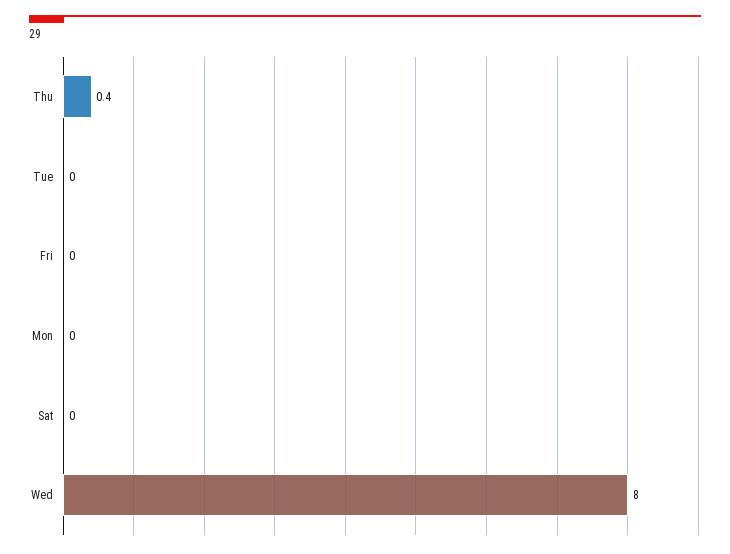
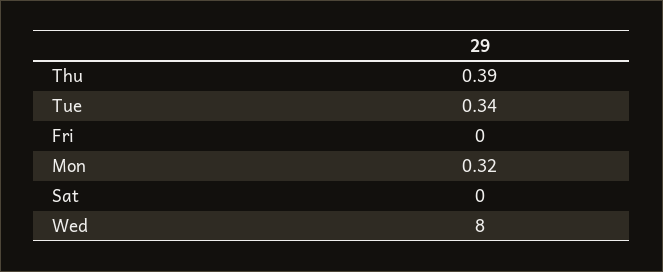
  {
    "Thu": 0.39,
-   "Tue": 0,
+   "Tue": 0.34,
    "Fri": 0,
-   "Mon": 0,
+   "Mon": 0.32,
    "Sat": 0,
    "Wed": 8
  }

